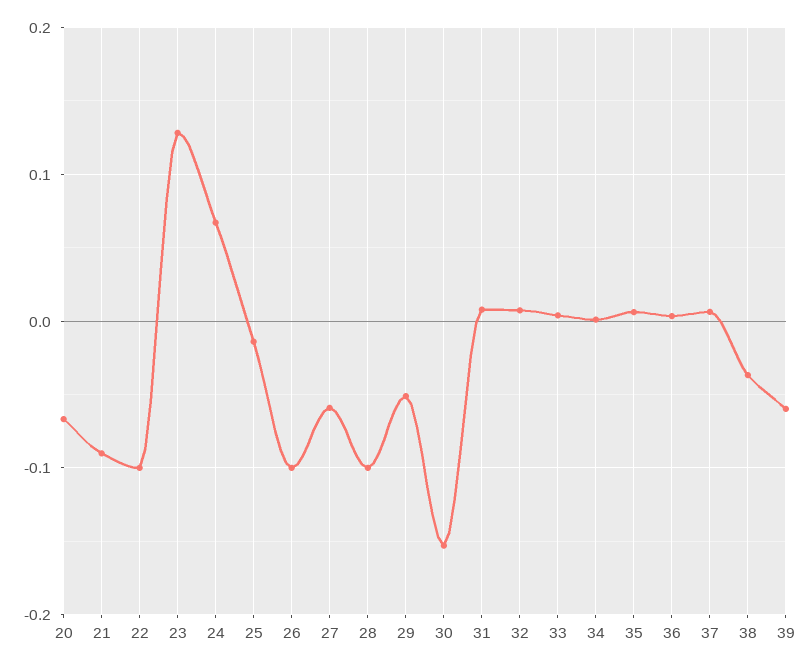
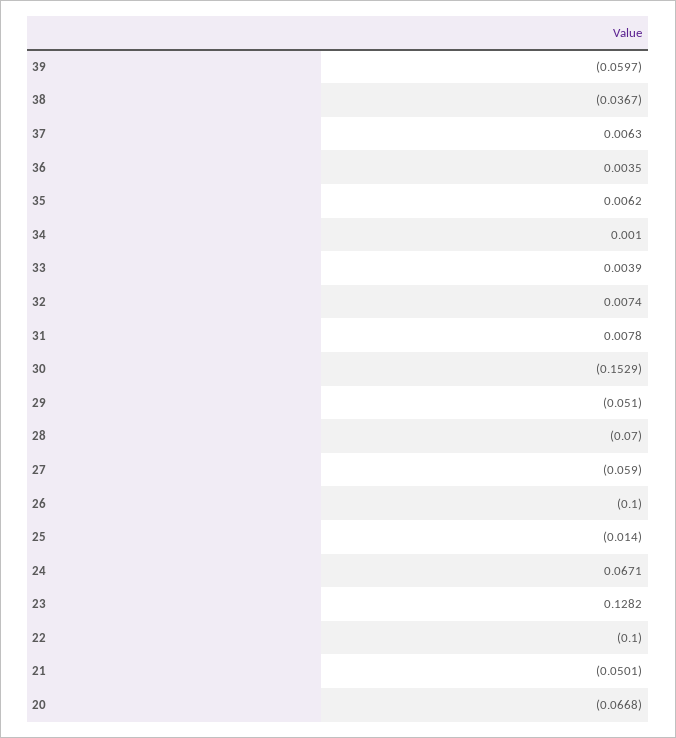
  {
    "20": -0.0668,
-   "21": -0.09,
+   "21": -0.0501,
    "22": -0.1,
    "23": 0.1282,
    "24": 0.0671,
    "25": -0.014,
    "26": -0.1,
    "27": -0.059,
-   "28": -0.1,
+   "28": -0.07,
    "29": -0.051,
    "30": -0.1529,
    "31": 0.0078,
    "32": 0.0074,
    "33": 0.0039,
    "34": 0.001,
    "35": 0.0062,
    "36": 0.0035,
    "37": 0.0063,
    "38": -0.0367,
    "39": -0.0597
  }

